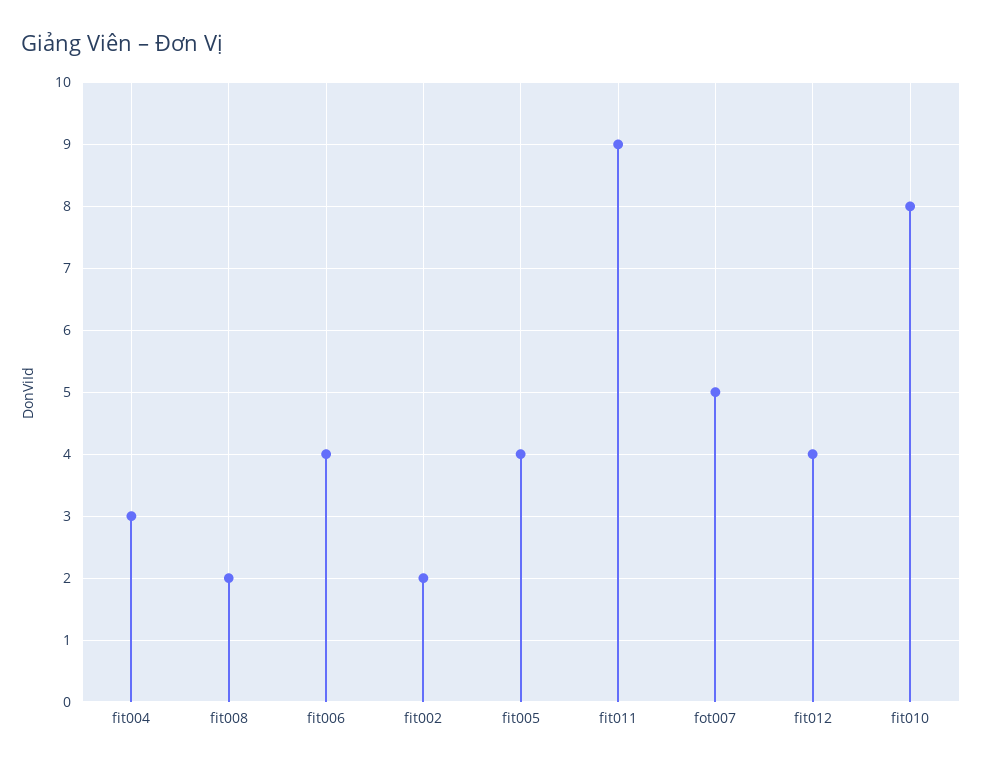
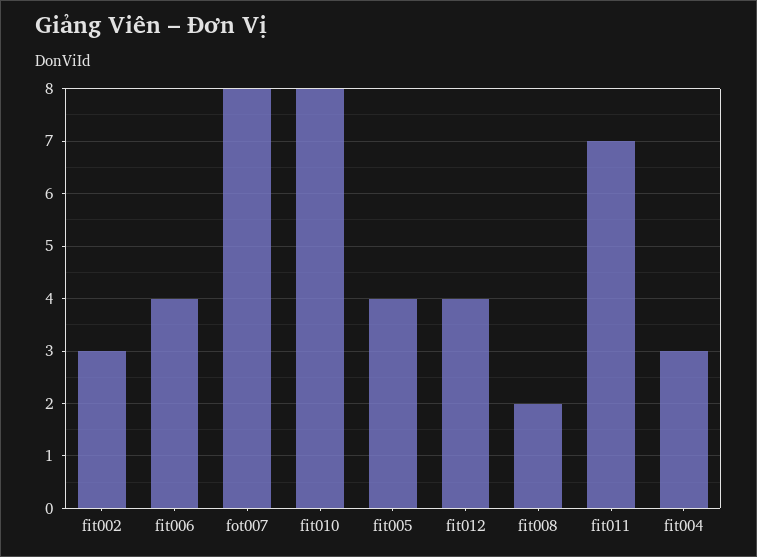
  {
    "fit004": 3,
    "fit008": 2,
    "fit006": 4,
-   "fit002": 2,
+   "fit002": 3,
    "fit005": 4,
-   "fit011": 9,
+   "fit011": 7,
-   "fot007": 5,
+   "fot007": 8,
    "fit012": 4,
    "fit010": 8
  }

